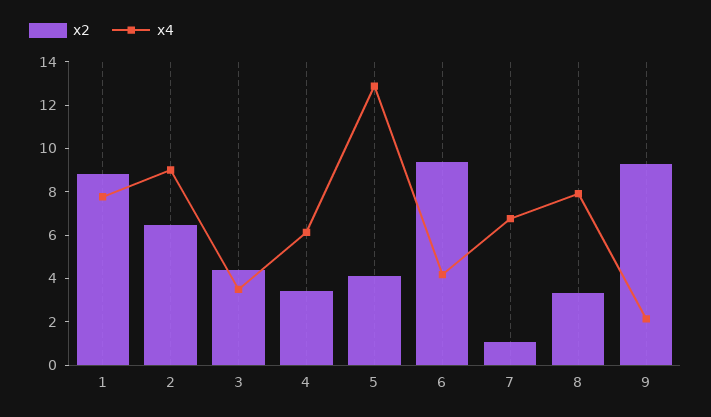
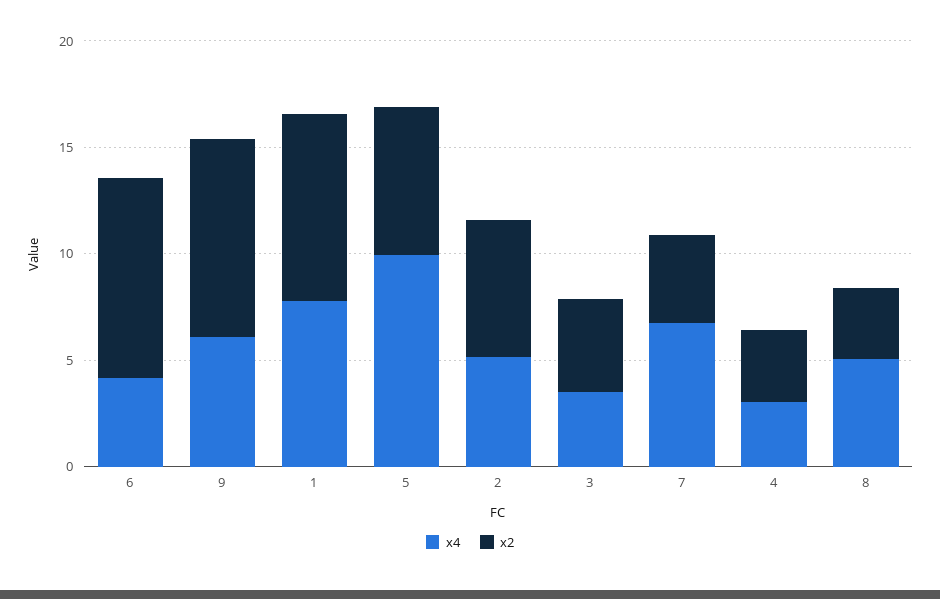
  {
    "x2": {
      "1": 9,
      "2": 6.5,
      "3": 4.5,
      "4": 3.5,
-     "5": 4,
+     "5": 7,
      "6": 9.5,
-     "7": 1,
+     "7": 4,
      "8": 3.5,
      "9": 9.5
    },
    "x4": {
      "1": 8,
-     "2": 9,
+     "2": 5,
      "3": 3.5,
-     "4": 6,
+     "4": 3,
-     "5": 13,
+     "5": 10,
      "6": 4,
      "7": 7,
-     "8": 8,
+     "8": 5,
-     "9": 2
+     "9": 6
    }
  }

